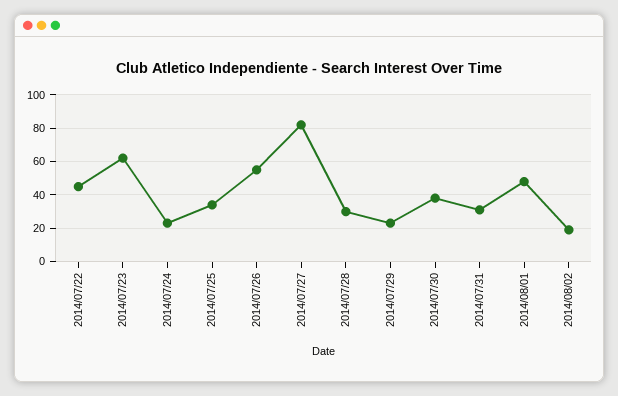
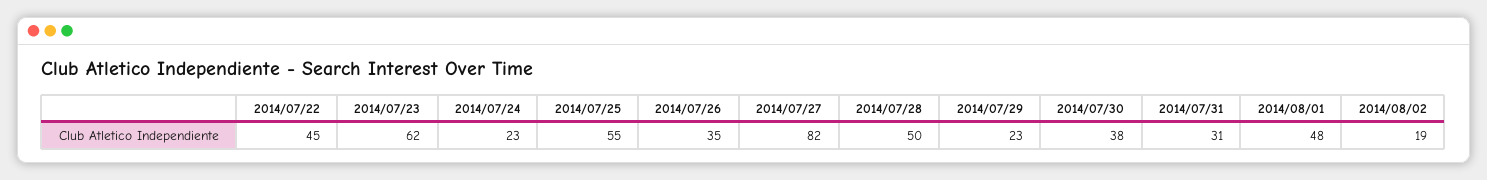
  {
    "2014/07/22": 45,
    "2014/07/23": 62,
    "2014/07/24": 23,
-   "2014/07/25": 35,
+   "2014/07/25": 55,
-   "2014/07/26": 55,
+   "2014/07/26": 35,
    "2014/07/27": 82,
-   "2014/07/28": 30,
+   "2014/07/28": 50,
    "2014/07/29": 23,
    "2014/07/30": 38,
    "2014/07/31": 31,
    "2014/08/01": 48,
    "2014/08/02": 19
  }

